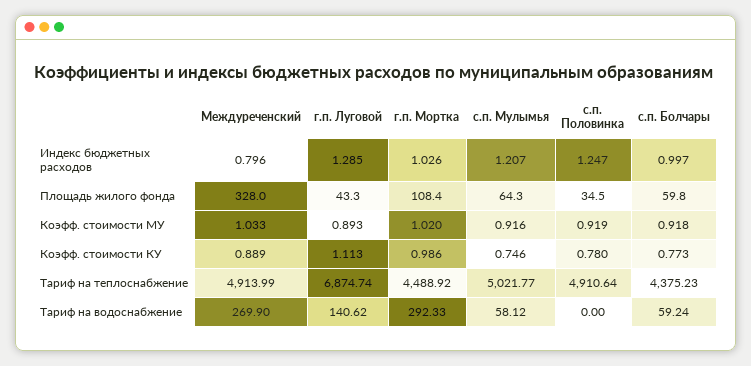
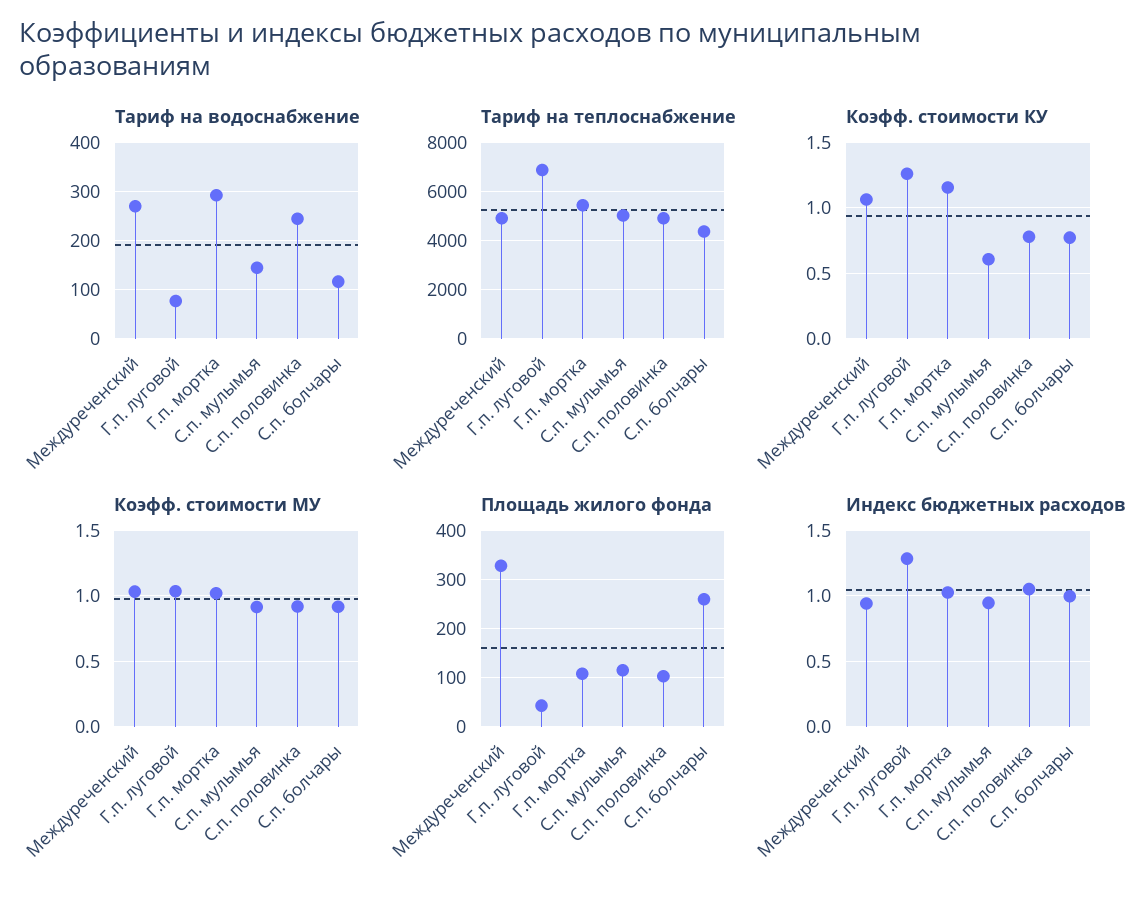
  {
    "Индекс бюджетных расходов": {
-     "Междуреченский": 0.796,
+     "Междуреченский": 0.95,
      "г.п. Луговой": 1.285,
      "г.п. Мортка": 1.026,
-     "с.п. Мулымья": 1.207,
+     "с.п. Мулымья": 0.95,
-     "с.п. Половинка": 1.247,
+     "с.п. Половинка": 1.05,
      "с.п. Болчары": 0.997
    },
    "Площадь жилого фонда": {
      "Междуреченский": 328,
      "г.п. Луговой": 43.3,
      "г.п. Мортка": 108.4,
-     "с.п. Мулымья": 64.3,
+     "с.п. Мулымья": 120,
-     "с.п. Половинка": 34.5,
+     "с.п. Половинка": 100,
-     "с.п. Болчары": 59.8
+     "с.п. Болчары": 260
    },
    "Коэфф. стоимости МУ": {
      "Междуреченский": 1.033,
-     "г.п. Луговой": 0.893,
+     "г.п. Луговой": 1.05,
      "г.п. Мортка": 1.02,
      "с.п. Мулымья": 0.916,
      "с.п. Половинка": 0.919,
      "с.п. Болчары": 0.918
    },
    "Коэфф. стоимости КУ": {
-     "Междуреченский": 0.889,
+     "Междуреченский": 1.05,
-     "г.п. Луговой": 1.113,
+     "г.п. Луговой": 1.25,
-     "г.п. Мортка": 0.986,
+     "г.п. Мортка": 1.15,
-     "с.п. Мулымья": 0.746,
+     "с.п. Мулымья": 0.6,
      "с.п. Половинка": 0.78,
      "с.п. Болчары": 0.773
    },
    "Тариф на теплоснабжение": {
      "Междуреченский": 4913.99,
      "г.п. Луговой": 6874.74,
-     "г.п. Мортка": 4488.92,
+     "г.п. Мортка": 5500,
      "с.п. Мулымья": 5021.77,
      "с.п. Половинка": 4910.64,
      "с.п. Болчары": 4375.23
    },
    "Тариф на водоснабжение": {
      "Междуреченский": 269.9,
-     "г.п. Луговой": 140.62,
+     "г.п. Луговой": 80,
      "г.п. Мортка": 292.33,
-     "с.п. Мулымья": 58.12,
+     "с.п. Мулымья": 140,
-     "с.п. Половинка": 0,
+     "с.п. Половинка": 240,
-     "с.п. Болчары": 59.24
+     "с.п. Болчары": 120
    }
  }

